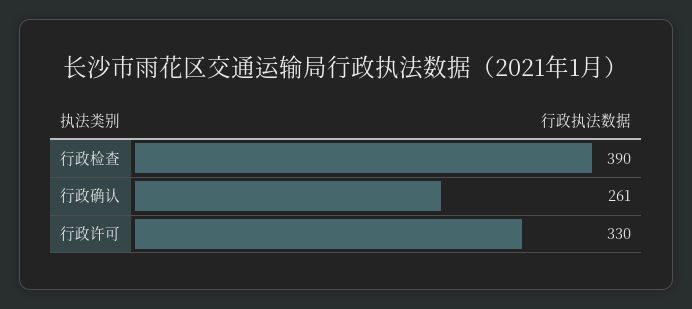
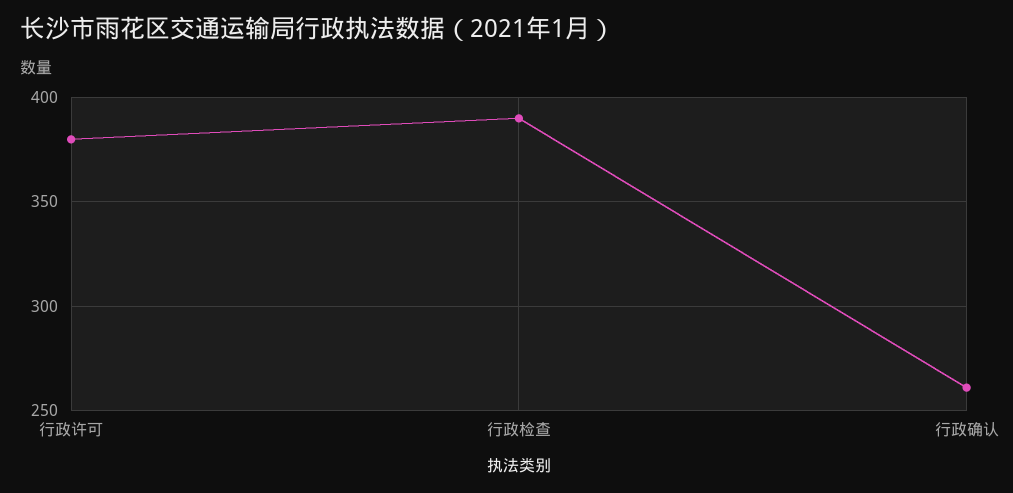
  {
    "行政检查": 390,
    "行政确认": 261,
-   "行政许可": 330
+   "行政许可": 380
  }

